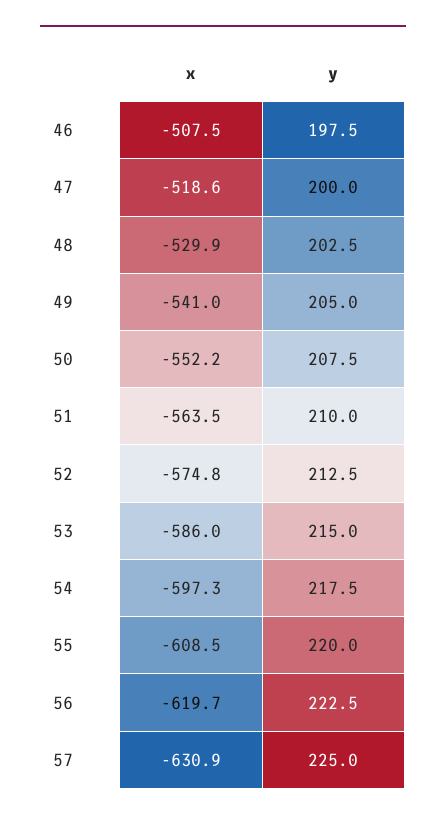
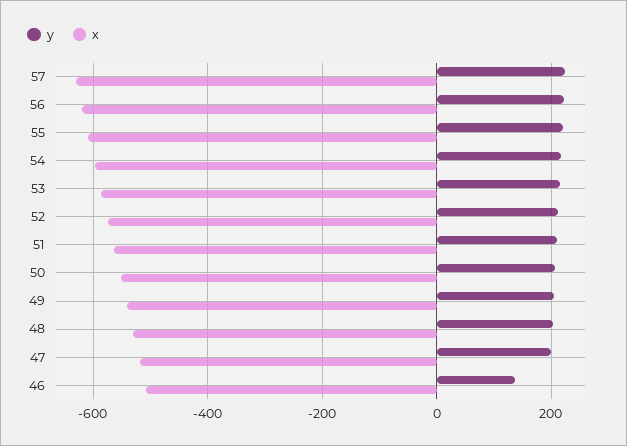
  {
    "x": {
      "46": -507.5,
      "47": -518.6,
      "48": -529.9,
      "49": -541,
      "50": -552.2,
      "51": -563.5,
      "52": -574.8,
      "53": -586,
      "54": -597.3,
      "55": -608.5,
      "56": -619.7,
      "57": -630.9
    },
    "y": {
-     "46": 197.5,
+     "46": 140,
      "47": 200,
      "48": 202.5,
      "49": 205,
      "50": 207.5,
      "51": 210,
      "52": 212.5,
      "53": 215,
      "54": 217.5,
      "55": 220,
      "56": 222.5,
      "57": 225
    }
  }

